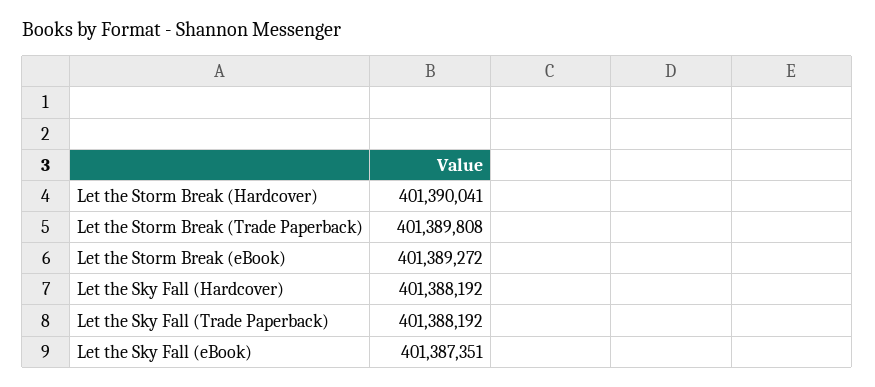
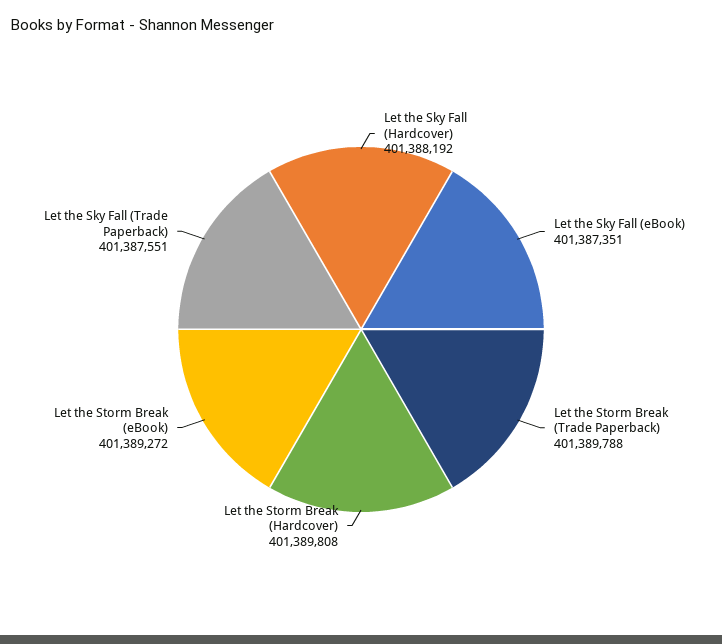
  {
-   "Let the Storm Break (Hardcover)": 401390041,
+   "Let the Storm Break (Hardcover)": 401389808,
-   "Let the Storm Break (Trade Paperback)": 401389808,
+   "Let the Storm Break (Trade Paperback)": 401389788,
    "Let the Storm Break (eBook)": 401389272,
    "Let the Sky Fall (Hardcover)": 401388192,
-   "Let the Sky Fall (Trade Paperback)": 401388192,
+   "Let the Sky Fall (Trade Paperback)": 401387551,
    "Let the Sky Fall (eBook)": 401387351
  }

